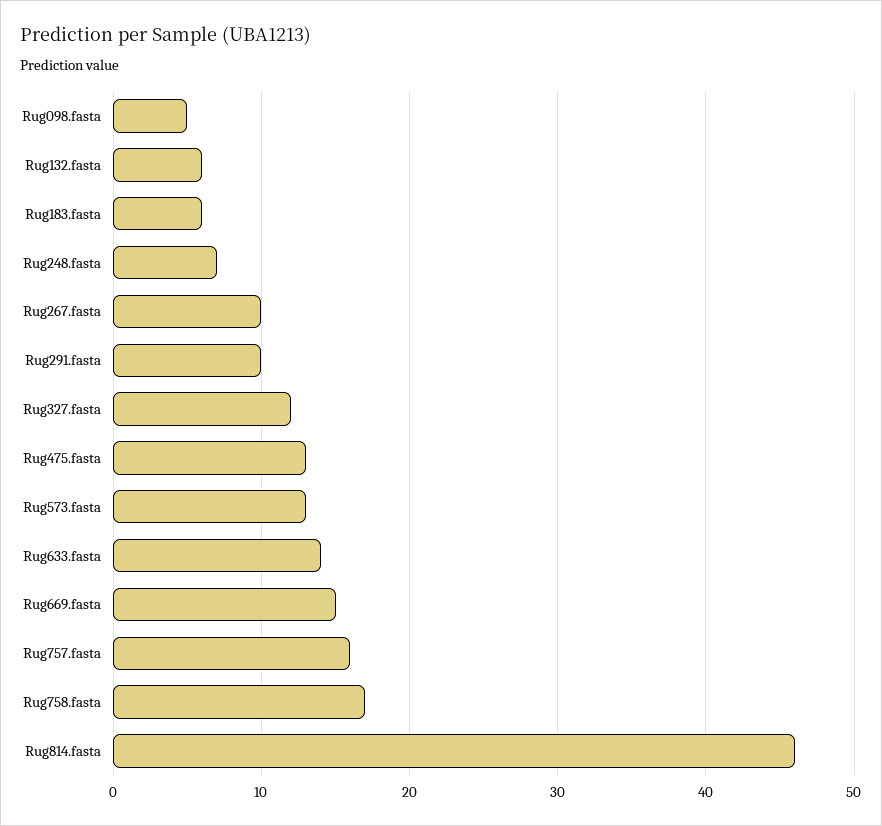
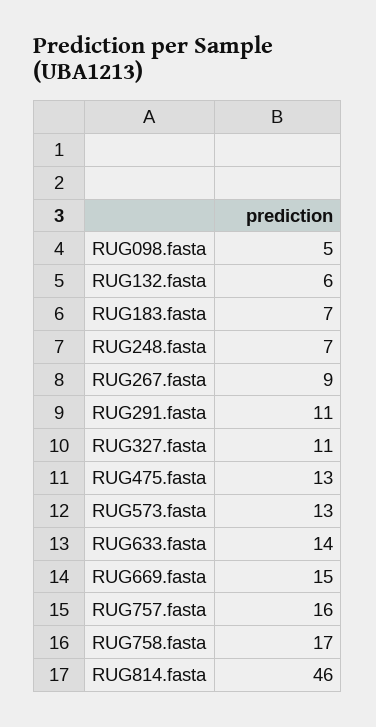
  {
    "Rug098.fasta": 5,
    "Rug132.fasta": 6,
-   "Rug183.fasta": 6,
+   "Rug183.fasta": 7,
    "Rug248.fasta": 7,
-   "Rug267.fasta": 10,
+   "Rug267.fasta": 9,
-   "Rug291.fasta": 10,
+   "Rug291.fasta": 11,
-   "Rug327.fasta": 12,
+   "Rug327.fasta": 11,
    "Rug475.fasta": 13,
    "Rug573.fasta": 13,
    "Rug633.fasta": 14,
    "Rug669.fasta": 15,
    "Rug757.fasta": 16,
    "Rug758.fasta": 17,
    "Rug814.fasta": 46
  }

